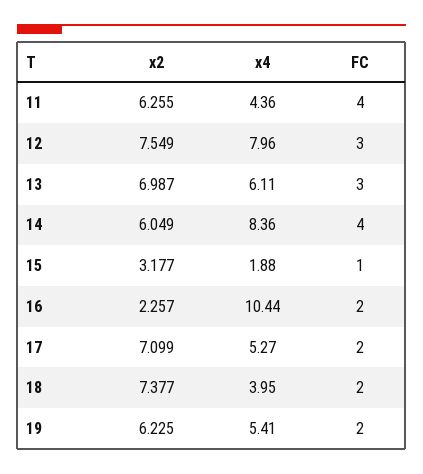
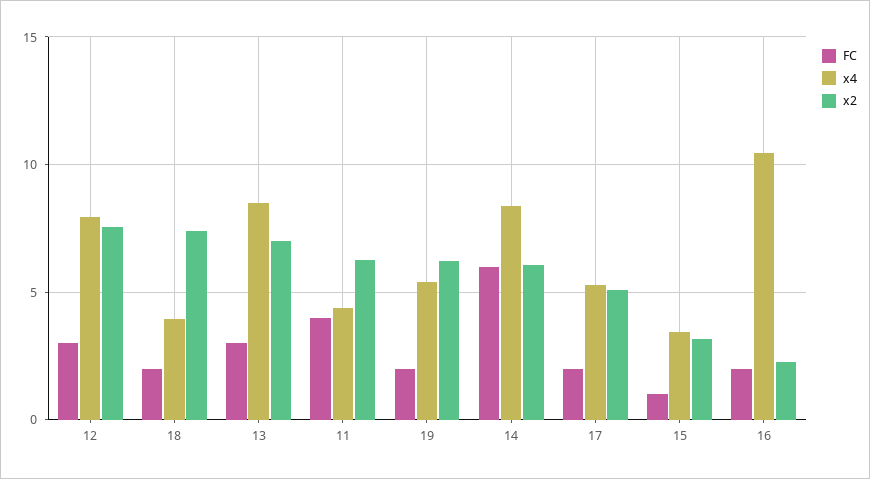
  {
    "x2": {
      "11": 6.255,
      "12": 7.549,
      "13": 6.987,
      "14": 6.049,
      "15": 3.177,
      "16": 2.257,
-     "17": 7.099,
+     "17": 5,
      "18": 7.377,
      "19": 6.225
    },
    "x4": {
      "11": 4.36,
      "12": 7.96,
-     "13": 6.11,
+     "13": 8.5,
      "14": 8.36,
-     "15": 1.88,
+     "15": 3.5,
      "16": 10.44,
      "17": 5.27,
      "18": 3.95,
      "19": 5.41
    },
    "FC": {
      "11": 4,
      "12": 3,
      "13": 3,
-     "14": 4,
+     "14": 6,
      "15": 1,
      "16": 2,
      "17": 2,
      "18": 2,
      "19": 2
    }
  }

